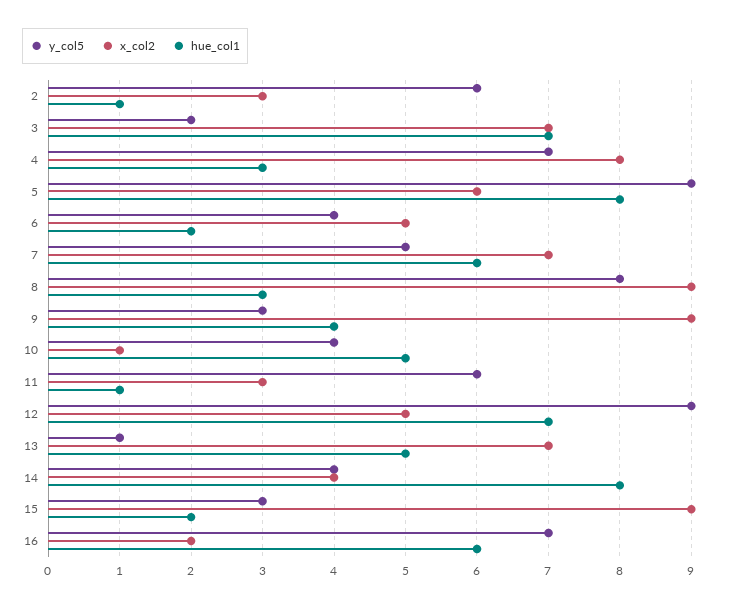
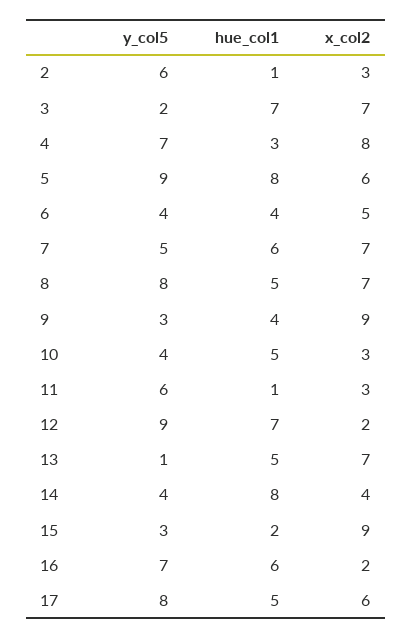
  {
    "y_col5": {
      "2": 6,
      "3": 2,
      "4": 7,
      "5": 9,
      "6": 4,
      "7": 5,
      "8": 8,
      "9": 3,
      "10": 4,
      "11": 6,
      "12": 9,
      "13": 1,
      "14": 4,
      "15": 3,
-     "16": 7
+     "16": 7,
+     "17": 8
    },
    "x_col2": {
      "2": 3,
      "3": 7,
      "4": 8,
      "5": 6,
      "6": 5,
      "7": 7,
-     "8": 9,
+     "8": 7,
      "9": 9,
-     "10": 1,
+     "10": 3,
      "11": 3,
-     "12": 5,
+     "12": 2,
      "13": 7,
      "14": 4,
      "15": 9,
-     "16": 2
+     "16": 2,
+     "17": 6
    },
    "hue_col1": {
      "2": 1,
      "3": 7,
      "4": 3,
      "5": 8,
-     "6": 2,
+     "6": 4,
      "7": 6,
-     "8": 3,
+     "8": 5,
      "9": 4,
      "10": 5,
      "11": 1,
      "12": 7,
      "13": 5,
      "14": 8,
      "15": 2,
-     "16": 6
+     "16": 6,
+     "17": 5
    }
  }

